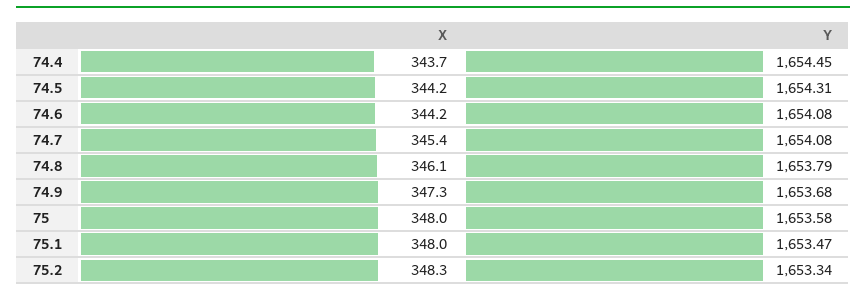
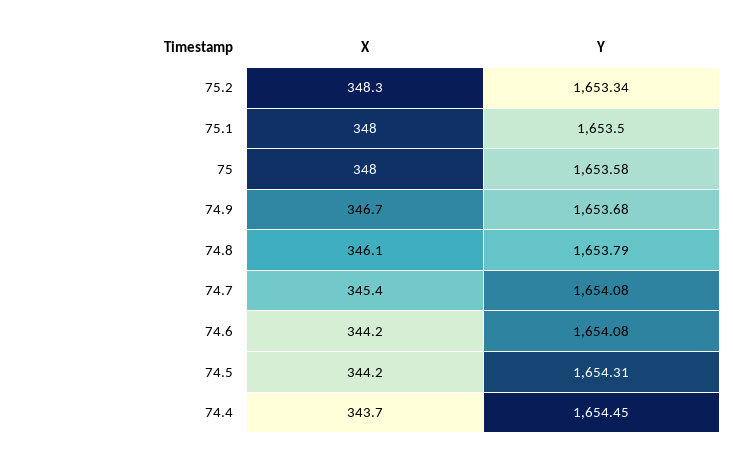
  {
    "X": {
      "74.4": 343.7,
      "74.5": 344.2,
      "74.6": 344.2,
      "74.7": 345.4,
      "74.8": 346.1,
-     "74.9": 347.3,
+     "74.9": 346.7,
      "75": 348,
      "75.1": 348,
      "75.2": 348.3
    },
    "Y": {
      "74.4": 1654.45,
      "74.5": 1654.31,
      "74.6": 1654.08,
      "74.7": 1654.08,
      "74.8": 1653.79,
      "74.9": 1653.68,
      "75": 1653.58,
-     "75.1": 1653.47,
+     "75.1": 1653.5,
      "75.2": 1653.34
    }
  }

